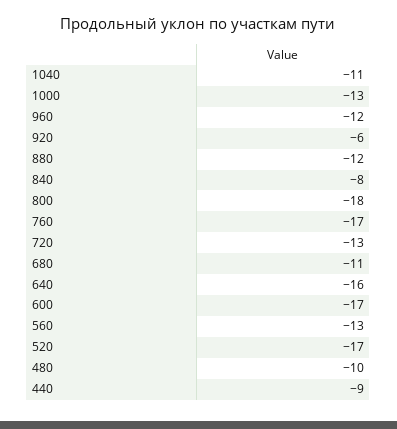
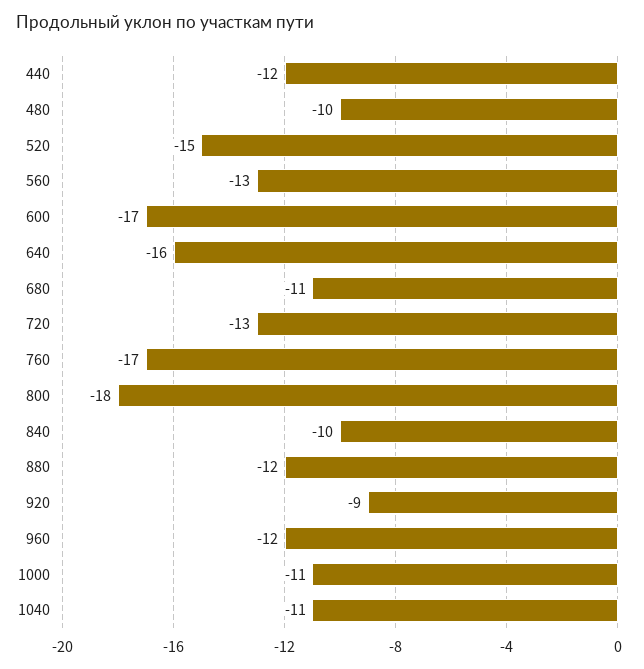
  {
    "1040": -11,
-   "1000": -13,
+   "1000": -11,
    "960": -12,
-   "920": -6,
+   "920": -9,
    "880": -12,
-   "840": -8,
+   "840": -10,
    "800": -18,
    "760": -17,
    "720": -13,
    "680": -11,
    "640": -16,
    "600": -17,
    "560": -13,
-   "520": -17,
+   "520": -15,
    "480": -10,
-   "440": -9
+   "440": -12
  }

